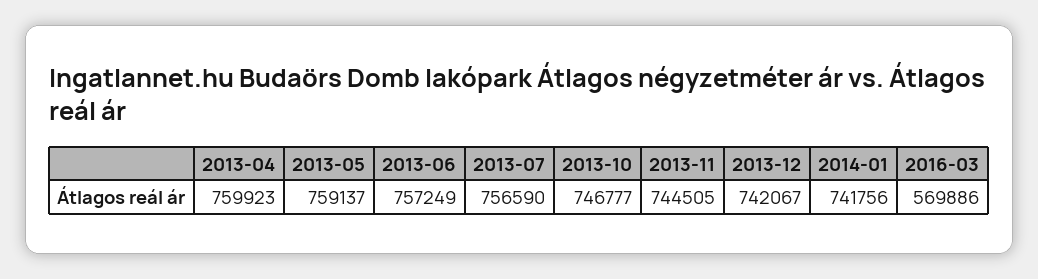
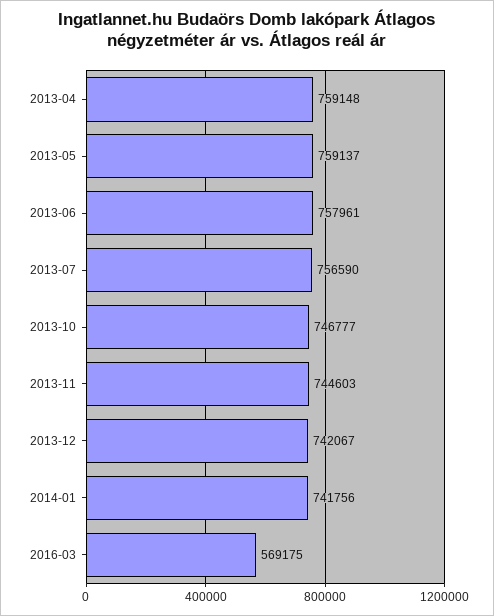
  {
-   "2013-04": 759923,
+   "2013-04": 759148,
    "2013-05": 759137,
-   "2013-06": 757249,
+   "2013-06": 757961,
    "2013-07": 756590,
    "2013-10": 746777,
-   "2013-11": 744505,
+   "2013-11": 744603,
    "2013-12": 742067,
    "2014-01": 741756,
-   "2016-03": 569886
+   "2016-03": 569175
  }

